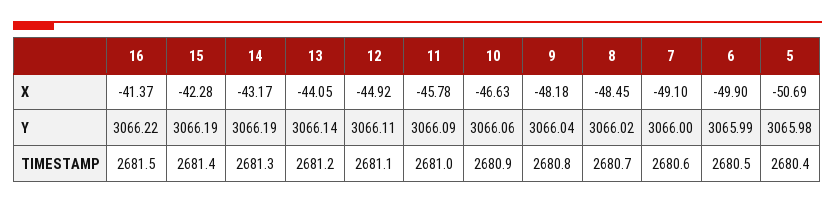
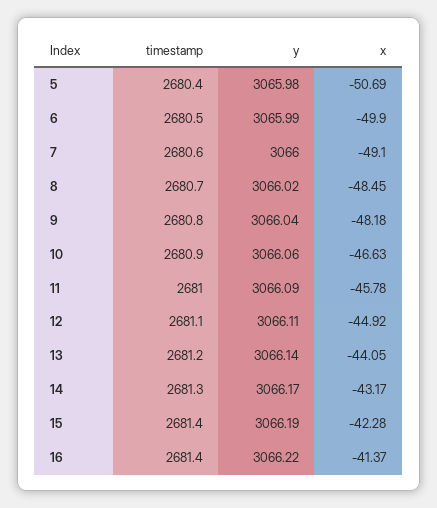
  {
    "16": {
      "X": -41.37,
      "Y": 3066.22,
-     "TIMESTAMP": 2681.5
+     "TIMESTAMP": 2681.4
    },
    "15": {
      "X": -42.28,
      "Y": 3066.19,
      "TIMESTAMP": 2681.4
    },
    "14": {
      "X": -43.17,
-     "Y": 3066.19,
+     "Y": 3066.17,
      "TIMESTAMP": 2681.3
    },
    "13": {
      "X": -44.05,
      "Y": 3066.14,
      "TIMESTAMP": 2681.2
    },
    "12": {
      "X": -44.92,
      "Y": 3066.11,
      "TIMESTAMP": 2681.1
    },
    "11": {
      "X": -45.78,
      "Y": 3066.09,
      "TIMESTAMP": 2681
    },
    "10": {
      "X": -46.63,
      "Y": 3066.06,
      "TIMESTAMP": 2680.9
    },
    "9": {
      "X": -48.18,
      "Y": 3066.04,
      "TIMESTAMP": 2680.8
    },
    "8": {
      "X": -48.45,
      "Y": 3066.02,
      "TIMESTAMP": 2680.7
    },
    "7": {
      "X": -49.1,
      "Y": 3066,
      "TIMESTAMP": 2680.6
    },
    "6": {
      "X": -49.9,
      "Y": 3065.99,
      "TIMESTAMP": 2680.5
    },
    "5": {
      "X": -50.69,
      "Y": 3065.98,
      "TIMESTAMP": 2680.4
    }
  }

